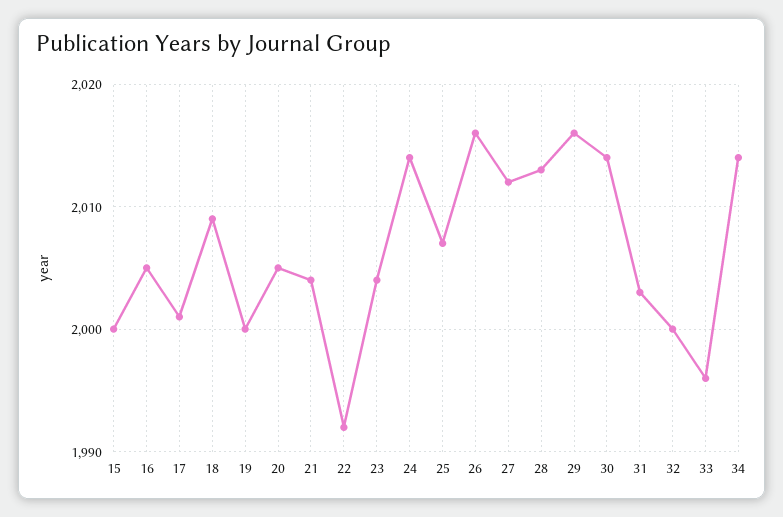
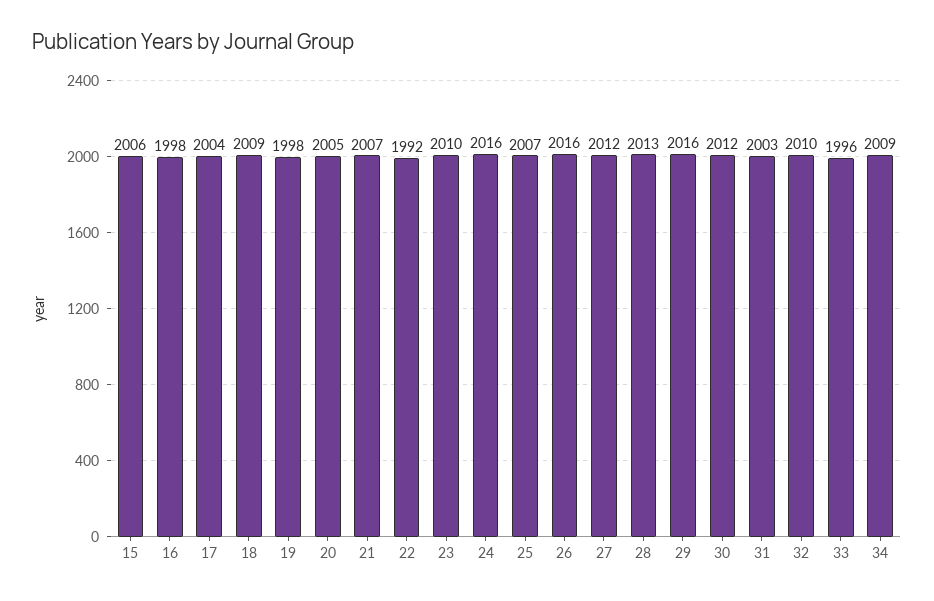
  {
-   "15": 2000,
+   "15": 2006,
-   "16": 2005,
+   "16": 1998,
-   "17": 2001,
+   "17": 2004,
    "18": 2009,
-   "19": 2000,
+   "19": 1998,
    "20": 2005,
-   "21": 2004,
+   "21": 2007,
    "22": 1992,
-   "23": 2004,
+   "23": 2010,
-   "24": 2014,
+   "24": 2016,
    "25": 2007,
    "26": 2016,
    "27": 2012,
    "28": 2013,
    "29": 2016,
-   "30": 2014,
+   "30": 2012,
    "31": 2003,
-   "32": 2000,
+   "32": 2010,
    "33": 1996,
-   "34": 2014
+   "34": 2009
  }

